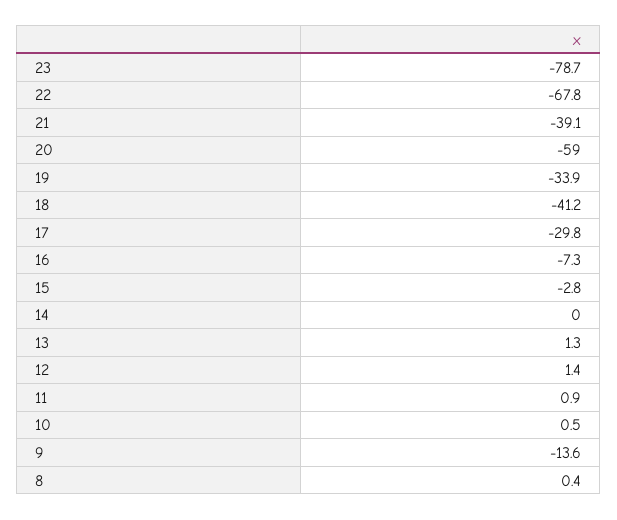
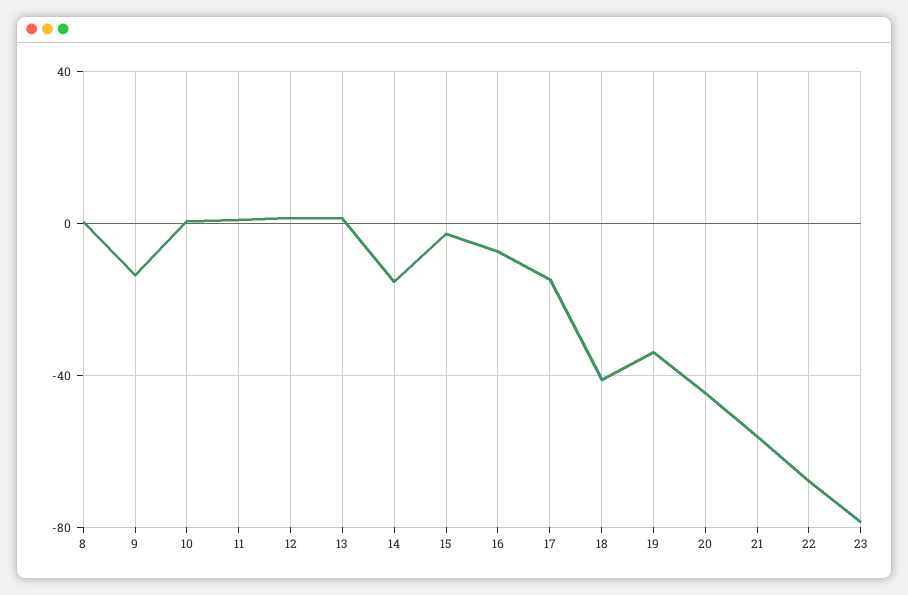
  {
    "23": -78.7,
    "22": -67.8,
-   "21": -39.1,
+   "21": -55,
-   "20": -59,
+   "20": -45,
    "19": -33.9,
    "18": -41.2,
-   "17": -29.8,
+   "17": -15,
    "16": -7.3,
    "15": -2.8,
-   "14": 0,
+   "14": -15,
    "13": 1.3,
    "12": 1.4,
    "11": 0.9,
    "10": 0.5,
    "9": -13.6,
    "8": 0.4
  }

